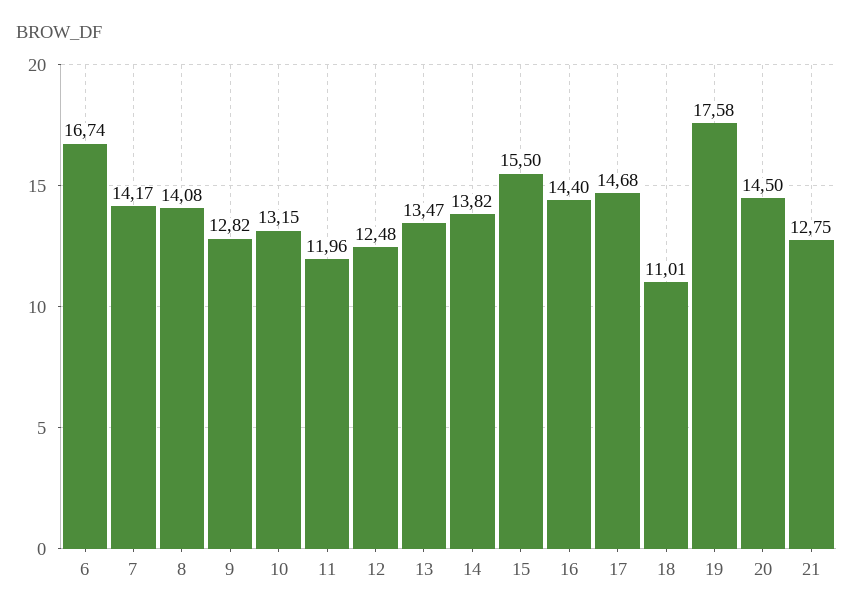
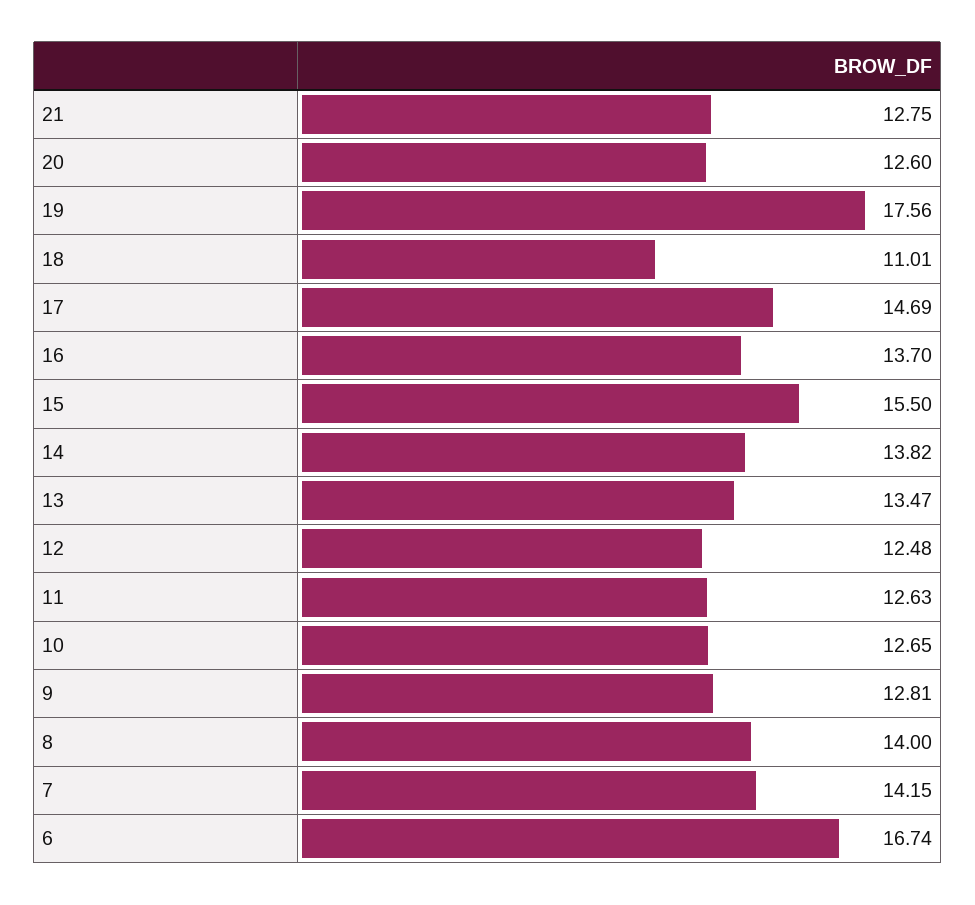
  {
    "6": 16.74,
-   "7": 14.17,
+   "7": 14.15,
-   "8": 14.08,
+   "8": 14,
-   "9": 12.82,
+   "9": 12.81,
-   "10": 13.15,
+   "10": 12.65,
-   "11": 11.96,
+   "11": 12.63,
    "12": 12.48,
    "13": 13.47,
    "14": 13.82,
    "15": 15.5,
-   "16": 14.4,
+   "16": 13.7,
-   "17": 14.68,
+   "17": 14.69,
    "18": 11.01,
-   "19": 17.58,
+   "19": 17.56,
-   "20": 14.5,
+   "20": 12.6,
    "21": 12.75
  }

